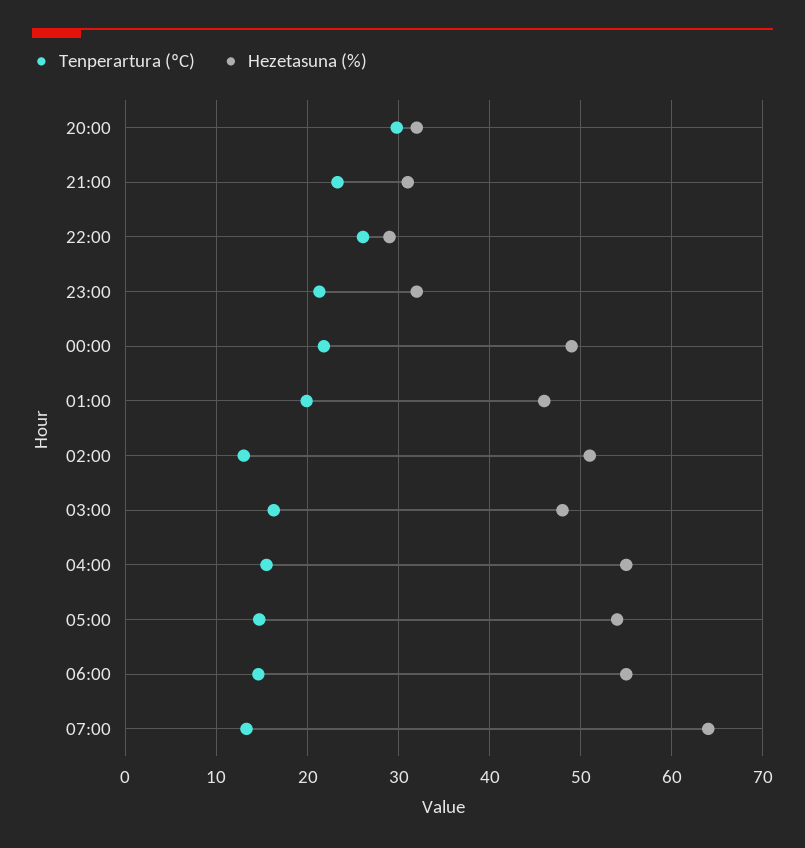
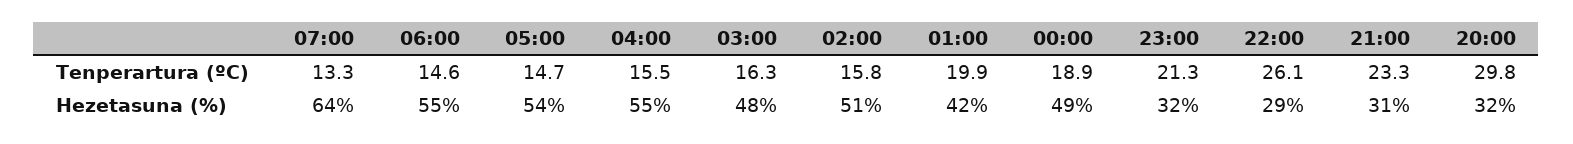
  {
    "Tenperartura (ºC)": {
      "20:00": 29.8,
      "21:00": 23.3,
      "22:00": 26.1,
      "23:00": 21.3,
-     "00:00": 22,
+     "00:00": 18.9,
      "01:00": 19.9,
-     "02:00": 13,
+     "02:00": 15.8,
      "03:00": 16.3,
      "04:00": 15.5,
      "05:00": 14.7,
      "06:00": 14.6,
      "07:00": 13.3
    },
    "Hezetasuna (%)": {
      "20:00": 32,
      "21:00": 31,
      "22:00": 29,
      "23:00": 32,
      "00:00": 49,
-     "01:00": 46,
+     "01:00": 42,
      "02:00": 51,
      "03:00": 48,
      "04:00": 55,
      "05:00": 54,
      "06:00": 55,
      "07:00": 64
    }
  }

